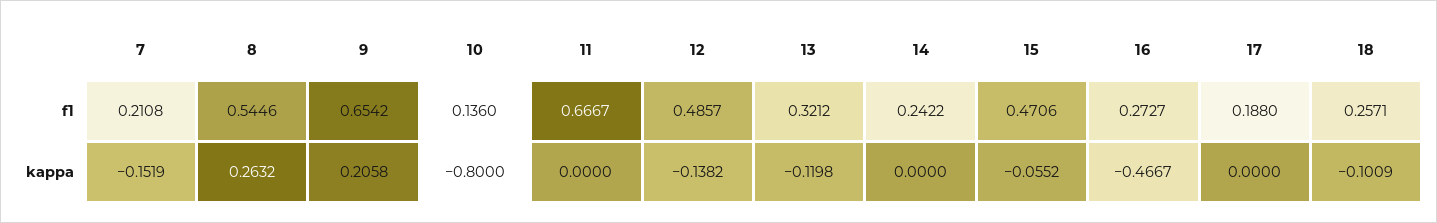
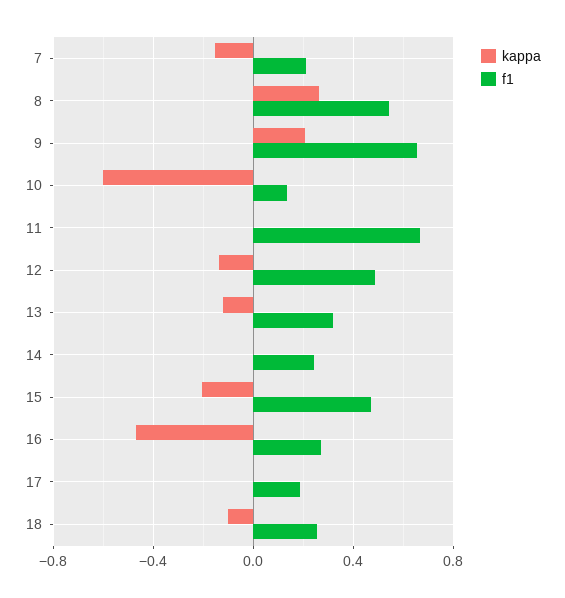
  {
    "f1": {
      "7": 0.2108,
      "8": 0.5446,
      "9": 0.6542,
      "10": 0.136,
      "11": 0.6667,
      "12": 0.4857,
      "13": 0.3212,
      "14": 0.2422,
      "15": 0.4706,
      "16": 0.2727,
      "17": 0.188,
      "18": 0.2571
    },
    "kappa": {
      "7": -0.1519,
      "8": 0.2632,
      "9": 0.2058,
-     "10": -0.8,
+     "10": -0.6,
      "11": 0,
      "12": -0.1382,
      "13": -0.1198,
      "14": 0,
-     "15": -0.0552,
+     "15": -0.2,
      "16": -0.4667,
      "17": 0,
      "18": -0.1009
    }
  }

